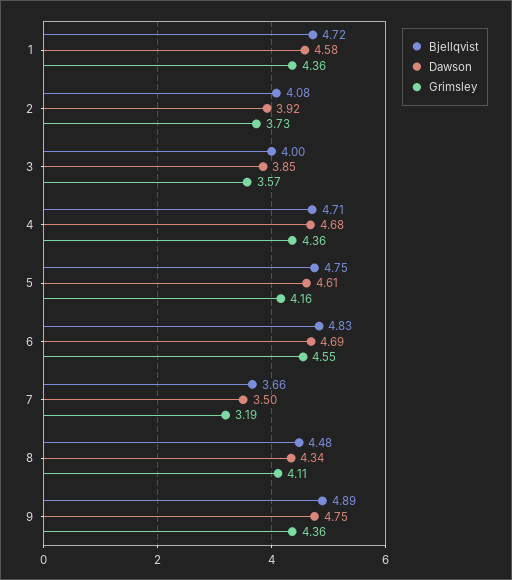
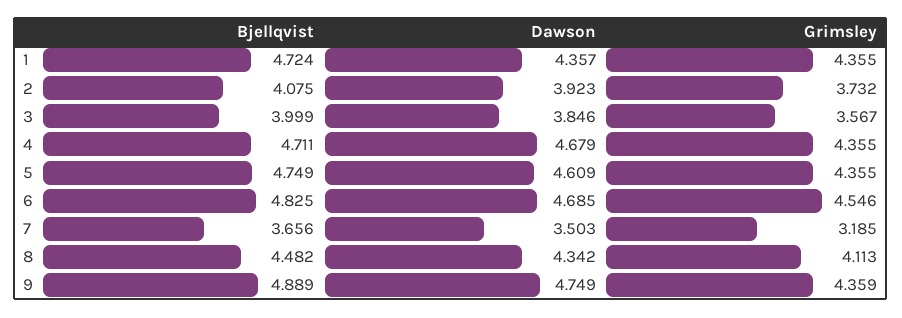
  {
    "Bjellqvist": {
      "1": 4.724,
      "2": 4.075,
      "3": 3.999,
      "4": 4.711,
      "5": 4.749,
      "6": 4.825,
      "7": 3.656,
      "8": 4.482,
      "9": 4.889
    },
    "Dawson": {
-     "1": 4.58,
+     "1": 4.357,
      "2": 3.923,
      "3": 3.846,
      "4": 4.679,
      "5": 4.609,
      "6": 4.685,
      "7": 3.503,
      "8": 4.342,
      "9": 4.749
    },
    "Grimsley": {
      "1": 4.355,
      "2": 3.732,
      "3": 3.567,
      "4": 4.355,
-     "5": 4.16,
+     "5": 4.355,
      "6": 4.546,
      "7": 3.185,
      "8": 4.113,
      "9": 4.359
    }
  }

